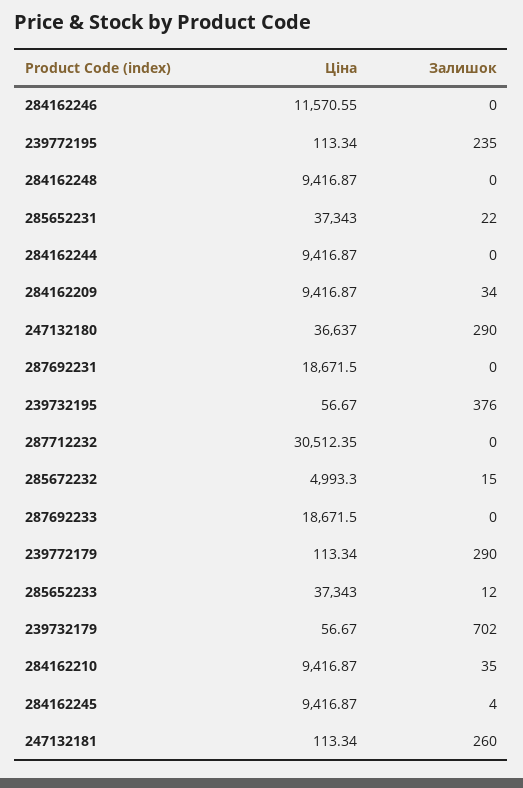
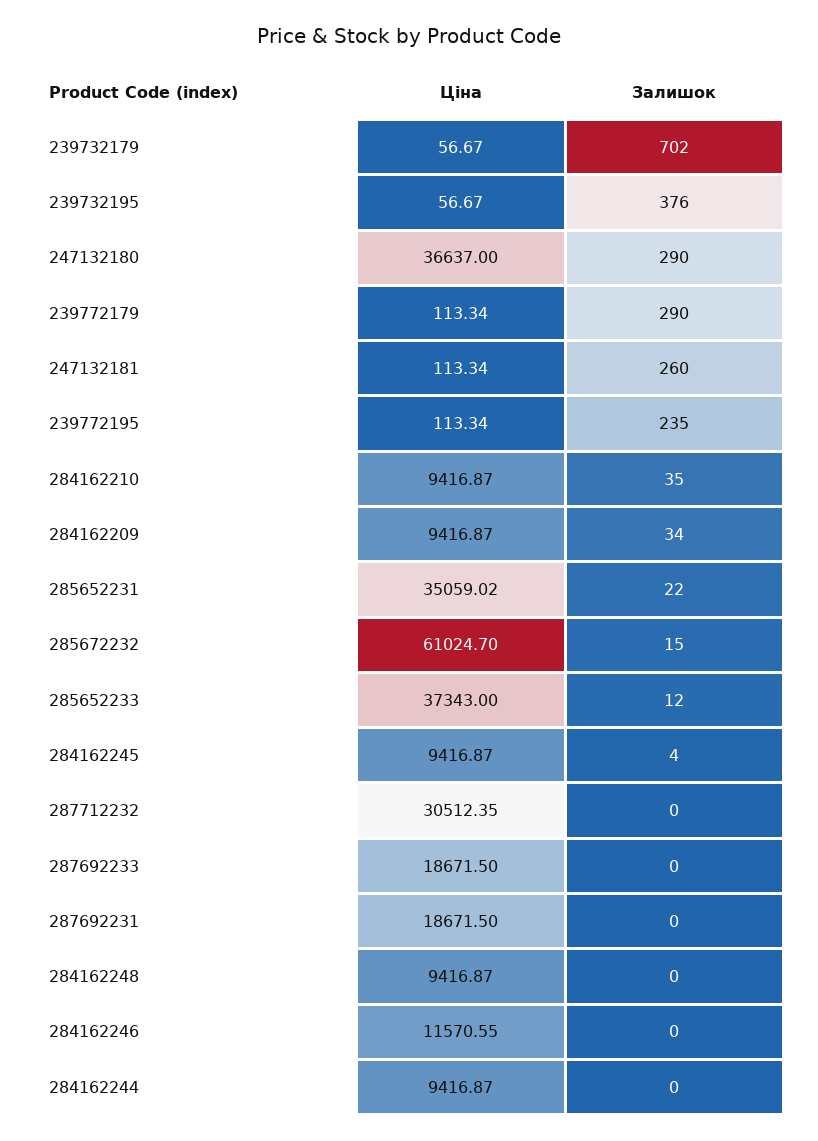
  {
    "Ціна": {
      "284162246": 11570.55,
      "239772195": 113.34,
      "284162248": 9416.87,
-     "285652231": 37343,
+     "285652231": 35059.02,
      "284162244": 9416.87,
      "284162209": 9416.87,
      "247132180": 36637,
      "287692231": 18671.5,
      "239732195": 56.67,
      "287712232": 30512.35,
-     "285672232": 4993.3,
+     "285672232": 61024.7,
      "287692233": 18671.5,
      "239772179": 113.34,
      "285652233": 37343,
      "239732179": 56.67,
      "284162210": 9416.87,
      "284162245": 9416.87,
      "247132181": 113.34
    },
    "Залишок": {
      "284162246": 0,
      "239772195": 235,
      "284162248": 0,
      "285652231": 22,
      "284162244": 0,
      "284162209": 34,
      "247132180": 290,
      "287692231": 0,
      "239732195": 376,
      "287712232": 0,
      "285672232": 15,
      "287692233": 0,
      "239772179": 290,
      "285652233": 12,
      "239732179": 702,
      "284162210": 35,
      "284162245": 4,
      "247132181": 260
    }
  }

